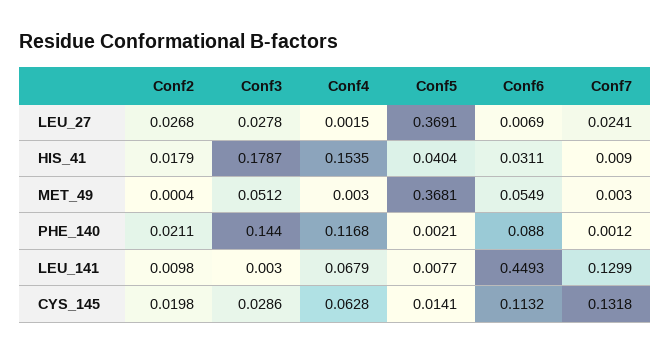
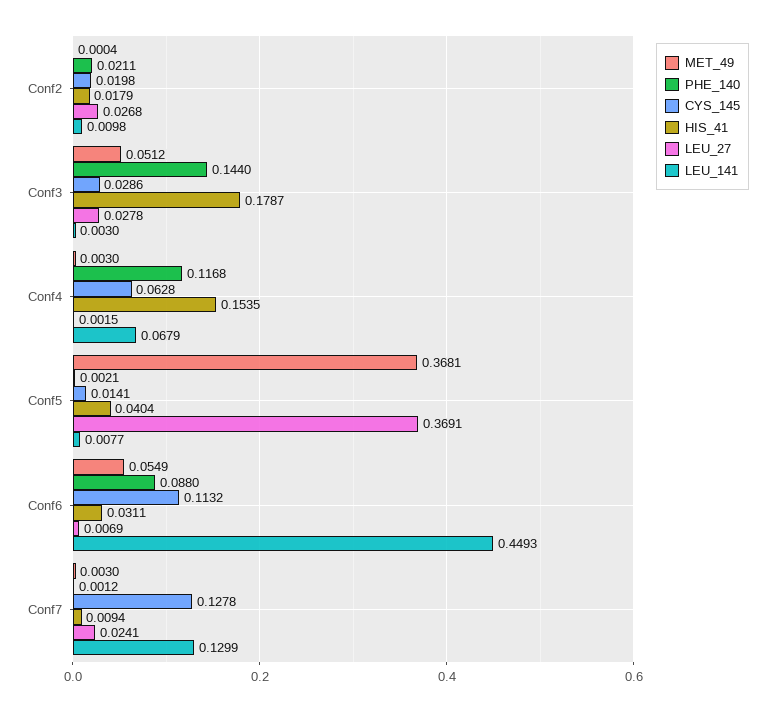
  {
    "LEU_27": {
      "Conf2": 0.0268,
      "Conf3": 0.0278,
      "Conf4": 0.0015,
      "Conf5": 0.3691,
      "Conf6": 0.0069,
      "Conf7": 0.0241
    },
    "HIS_41": {
      "Conf2": 0.0179,
      "Conf3": 0.1787,
      "Conf4": 0.1535,
      "Conf5": 0.0404,
      "Conf6": 0.0311,
-     "Conf7": 0.009
+     "Conf7": 0.0094
    },
    "MET_49": {
      "Conf2": 0.0004,
      "Conf3": 0.0512,
      "Conf4": 0.003,
      "Conf5": 0.3681,
      "Conf6": 0.0549,
      "Conf7": 0.003
    },
    "PHE_140": {
      "Conf2": 0.0211,
      "Conf3": 0.144,
      "Conf4": 0.1168,
      "Conf5": 0.0021,
      "Conf6": 0.088,
      "Conf7": 0.0012
    },
    "LEU_141": {
      "Conf2": 0.0098,
      "Conf3": 0.003,
      "Conf4": 0.0679,
      "Conf5": 0.0077,
      "Conf6": 0.4493,
      "Conf7": 0.1299
    },
    "CYS_145": {
      "Conf2": 0.0198,
      "Conf3": 0.0286,
      "Conf4": 0.0628,
      "Conf5": 0.0141,
      "Conf6": 0.1132,
-     "Conf7": 0.1318
+     "Conf7": 0.1278
    }
  }

